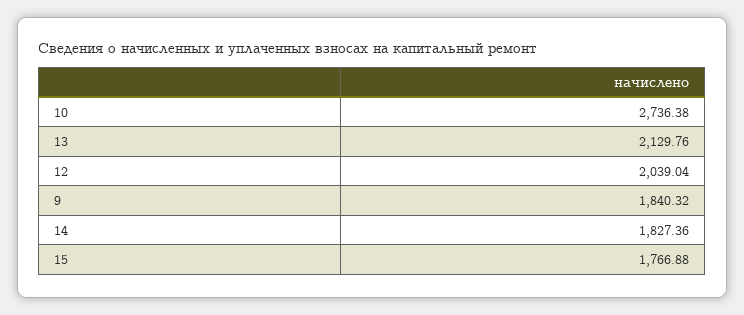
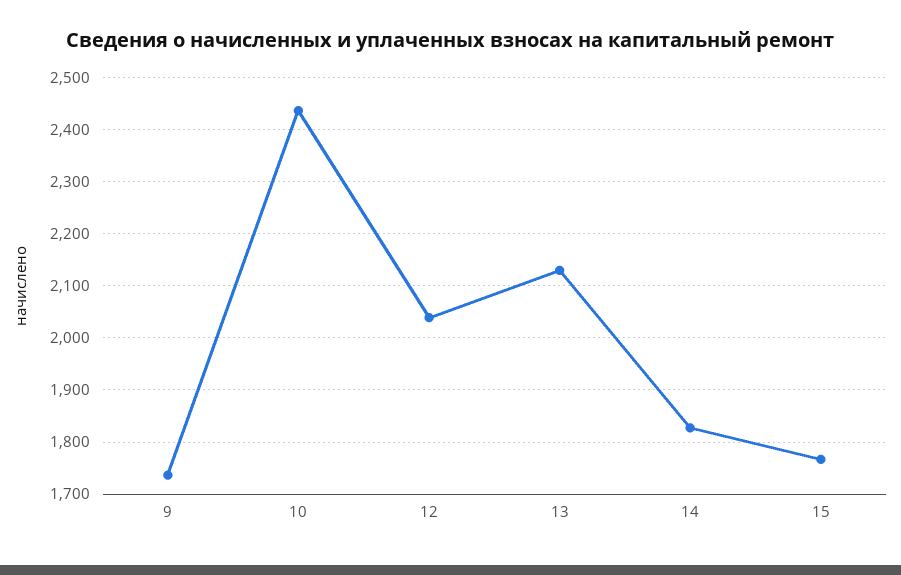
  {
-   "10": 2736.38,
+   "10": 2440,
    "13": 2129.76,
    "12": 2039.04,
-   "9": 1840.32,
+   "9": 1740,
    "14": 1827.36,
    "15": 1766.88
  }

